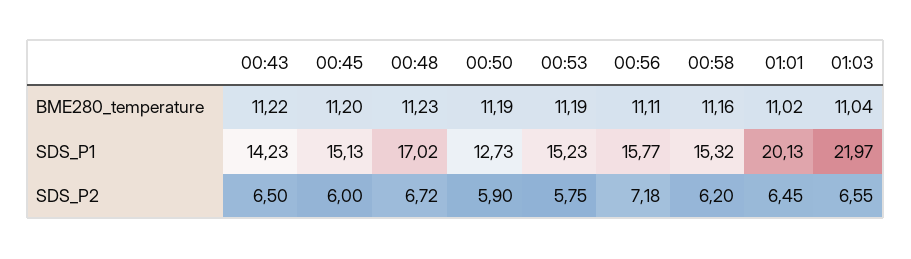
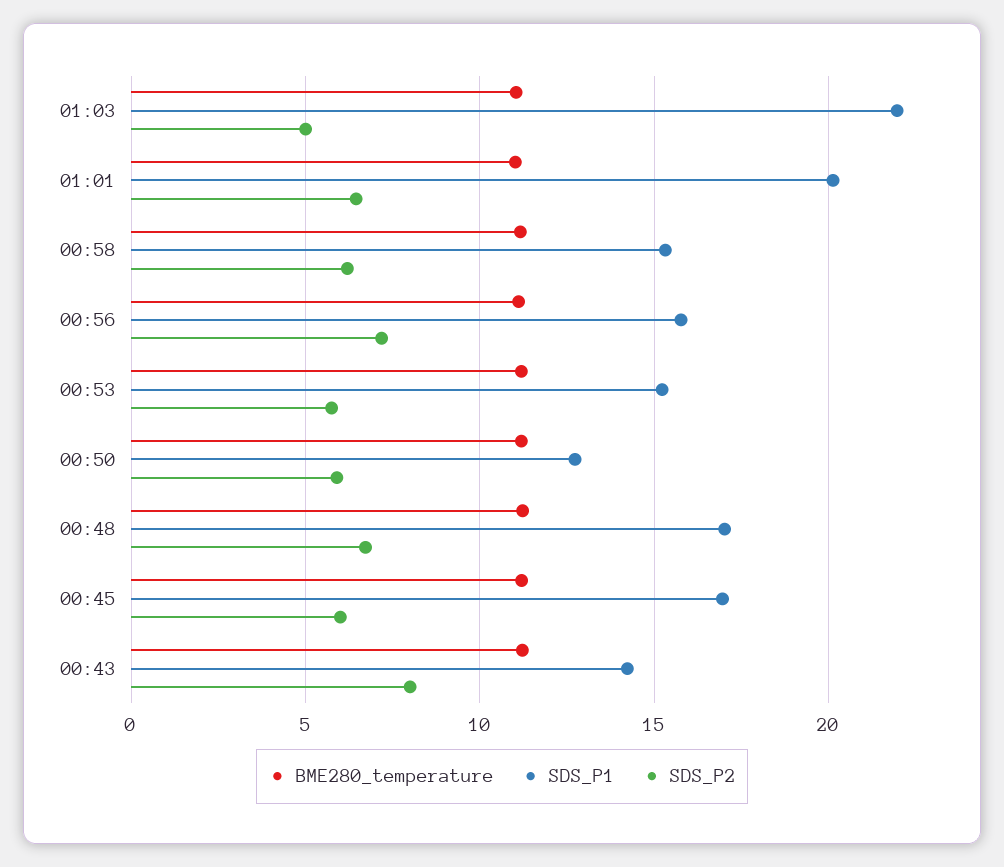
  {
    "BME280_temperature": {
      "00:43": 11.22,
      "00:45": 11.2,
      "00:48": 11.23,
      "00:50": 11.19,
      "00:53": 11.19,
      "00:56": 11.11,
      "00:58": 11.16,
      "01:01": 11.02,
      "01:03": 11.04
    },
    "SDS_P1": {
      "00:43": 14.23,
-     "00:45": 15.13,
+     "00:45": 17,
      "00:48": 17.02,
      "00:50": 12.73,
      "00:53": 15.23,
      "00:56": 15.77,
      "00:58": 15.32,
      "01:01": 20.13,
      "01:03": 21.97
    },
    "SDS_P2": {
-     "00:43": 6.5,
+     "00:43": 8,
      "00:45": 6,
      "00:48": 6.72,
      "00:50": 5.9,
      "00:53": 5.75,
      "00:56": 7.18,
      "00:58": 6.2,
      "01:01": 6.45,
-     "01:03": 6.55
+     "01:03": 5
    }
  }

